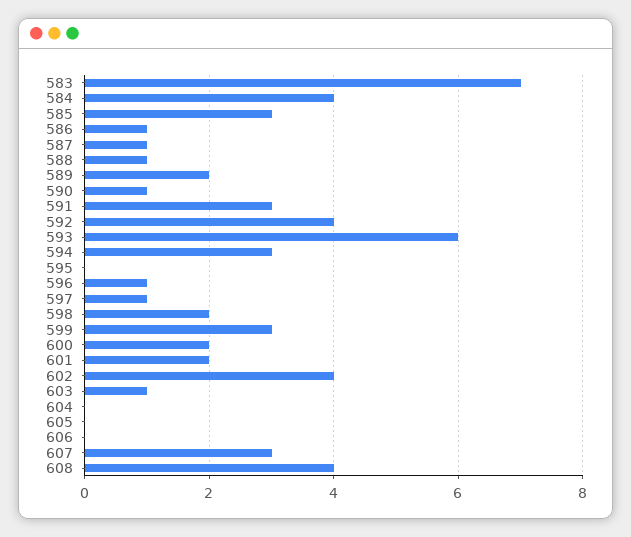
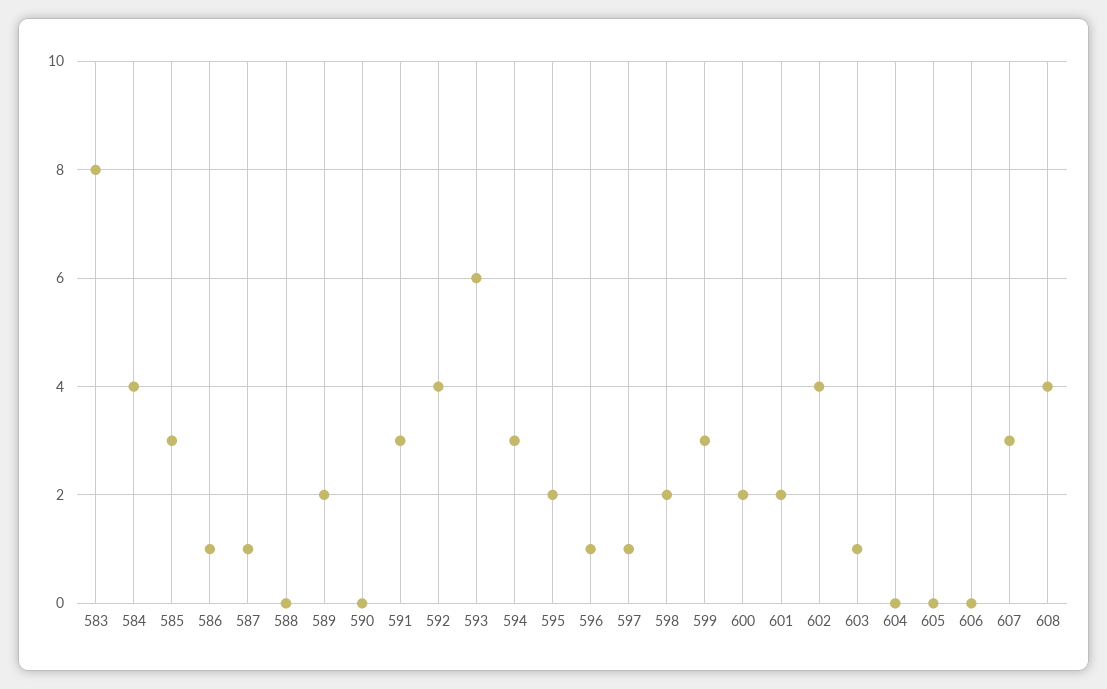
  {
-   "583": 7,
+   "583": 8,
    "584": 4,
    "585": 3,
    "586": 1,
    "587": 1,
-   "588": 1,
+   "588": 0,
    "589": 2,
-   "590": 1,
+   "590": 0,
    "591": 3,
    "592": 4,
    "593": 6,
    "594": 3,
-   "595": 0,
+   "595": 2,
    "596": 1,
    "597": 1,
    "598": 2,
    "599": 3,
    "600": 2,
    "601": 2,
    "602": 4,
    "603": 1,
    "604": 0,
    "605": 0,
    "606": 0,
    "607": 3,
    "608": 4
  }

